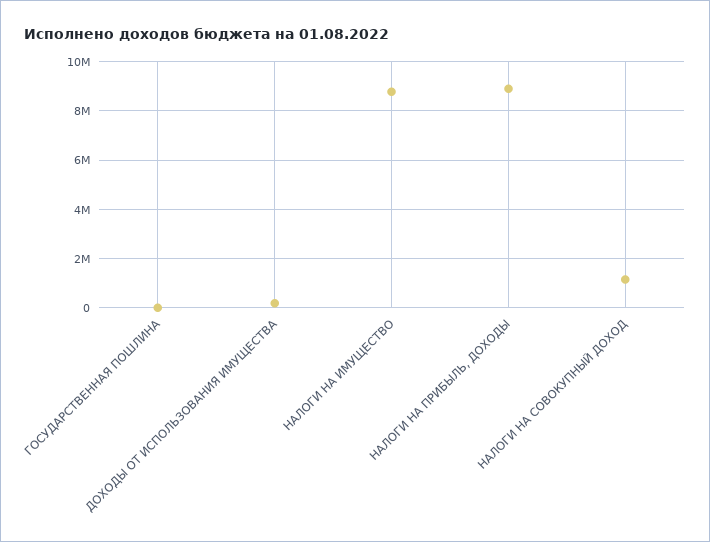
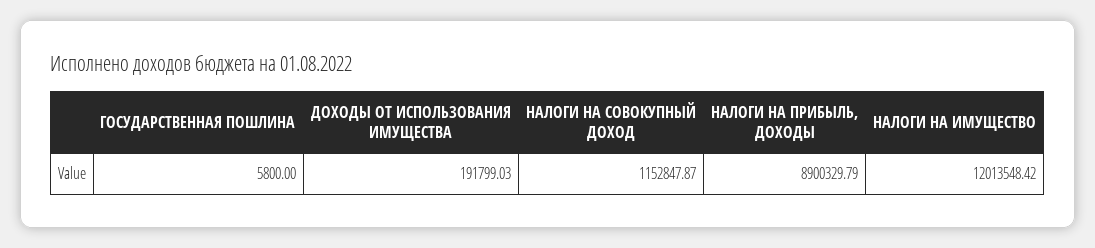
  {
    "ГОСУДАРСТВЕННАЯ ПОШЛИНА": 5800,
    "ДОХОДЫ ОТ ИСПОЛЬЗОВАНИЯ ИМУЩЕСТВА": 191799.03,
-   "НАЛОГИ НА ИМУЩЕСТВО": 8750000,
+   "НАЛОГИ НА ИМУЩЕСТВО": 12013548.42,
    "НАЛОГИ НА ПРИБЫЛЬ, ДОХОДЫ": 8900329.79,
    "НАЛОГИ НА СОВОКУПНЫЙ ДОХОД": 1152847.87
  }

